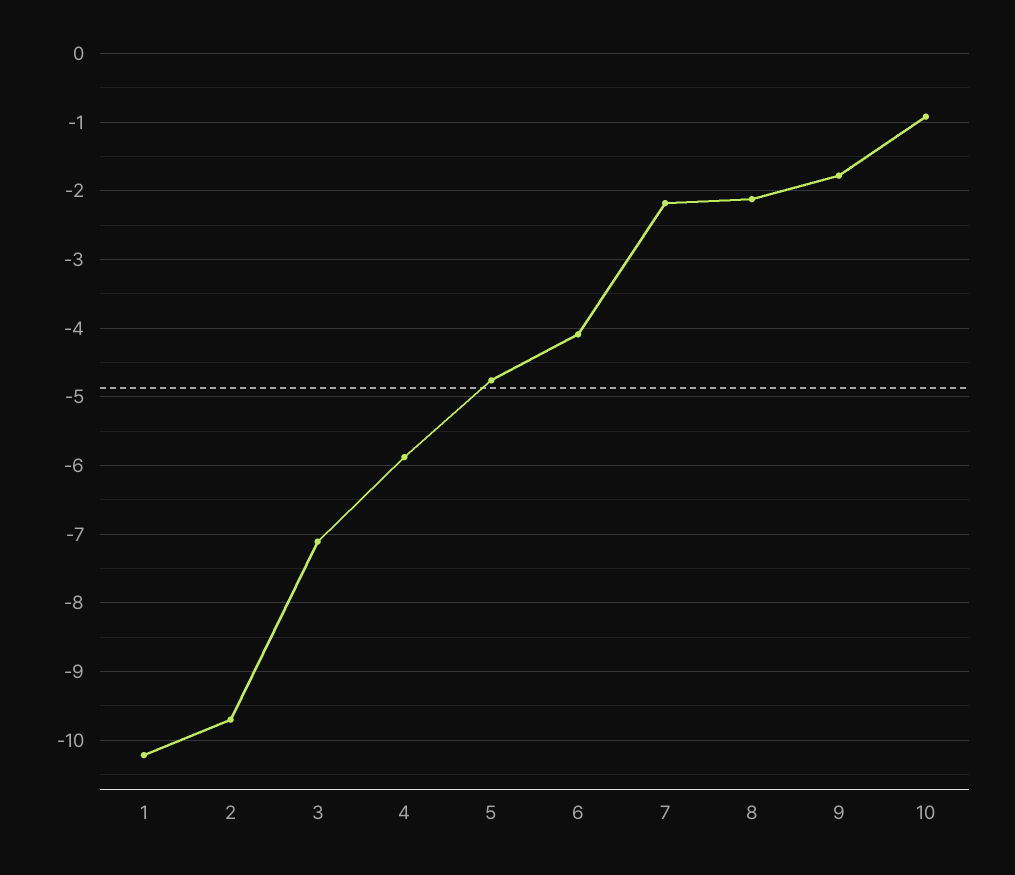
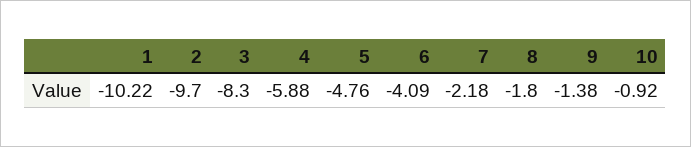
  {
    "1": -10.22,
    "2": -9.7,
-   "3": -7.1,
+   "3": -8.3,
    "4": -5.88,
    "5": -4.76,
    "6": -4.09,
    "7": -2.18,
-   "8": -2.1,
+   "8": -1.8,
-   "9": -1.8,
+   "9": -1.38,
    "10": -0.92
  }

